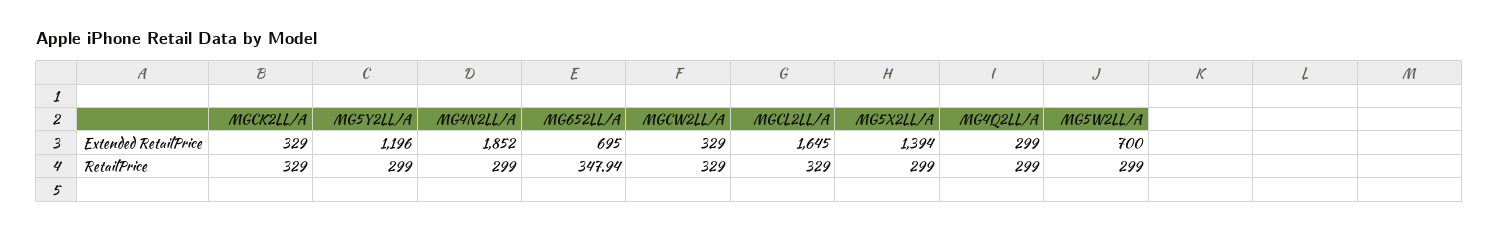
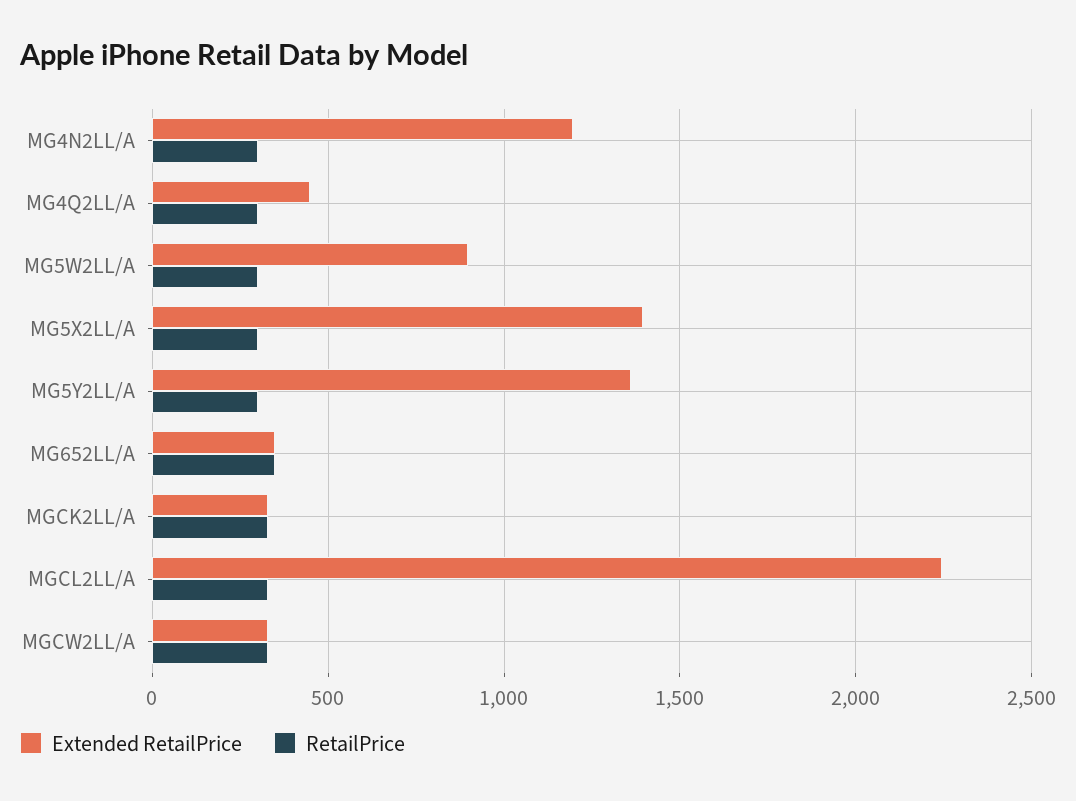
  {
    "Extended RetailPrice": {
      "MGCK2LL/A": 329,
-     "MG5Y2LL/A": 1196,
+     "MG5Y2LL/A": 1350,
-     "MG4N2LL/A": 1852,
+     "MG4N2LL/A": 1200,
-     "MG652LL/A": 695,
+     "MG652LL/A": 350,
      "MGCW2LL/A": 329,
-     "MGCL2LL/A": 1645,
+     "MGCL2LL/A": 2250,
      "MG5X2LL/A": 1394,
-     "MG4Q2LL/A": 299,
+     "MG4Q2LL/A": 450,
-     "MG5W2LL/A": 700
+     "MG5W2LL/A": 900
    },
    "RetailPrice": {
      "MGCK2LL/A": 329,
      "MG5Y2LL/A": 299,
      "MG4N2LL/A": 299,
      "MG652LL/A": 347.94,
      "MGCW2LL/A": 329,
      "MGCL2LL/A": 329,
      "MG5X2LL/A": 299,
      "MG4Q2LL/A": 299,
      "MG5W2LL/A": 299
    }
  }

